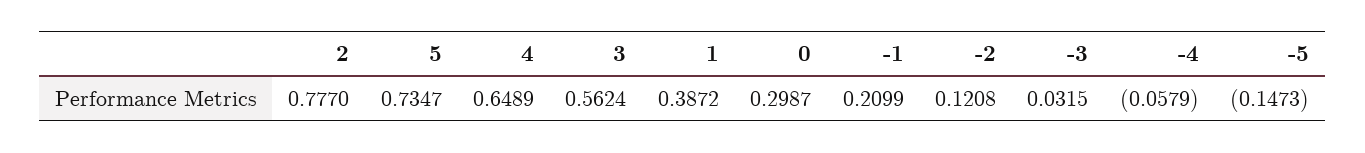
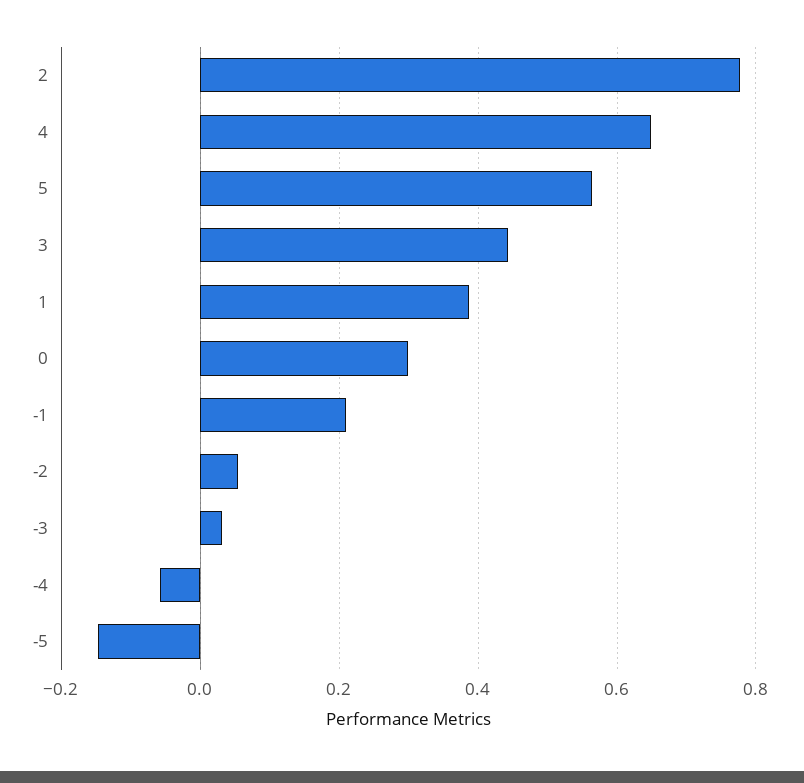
  {
    "2": 0.777,
-   "5": 0.7347,
+   "5": 0.56,
    "4": 0.6489,
-   "3": 0.5624,
+   "3": 0.44,
    "1": 0.3872,
    "0": 0.2987,
    "-1": 0.2099,
-   "-2": 0.1208,
+   "-2": 0.06,
    "-3": 0.0315,
    "-4": -0.0579,
    "-5": -0.1473
  }

